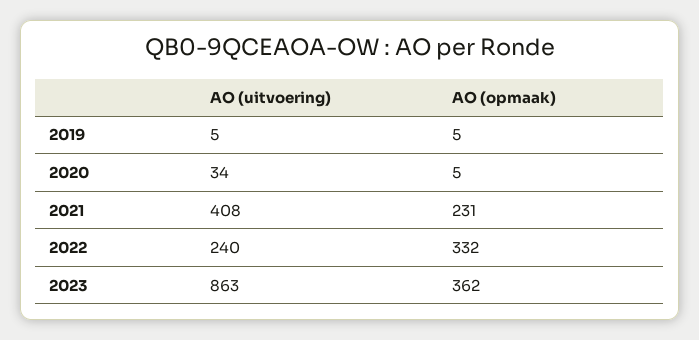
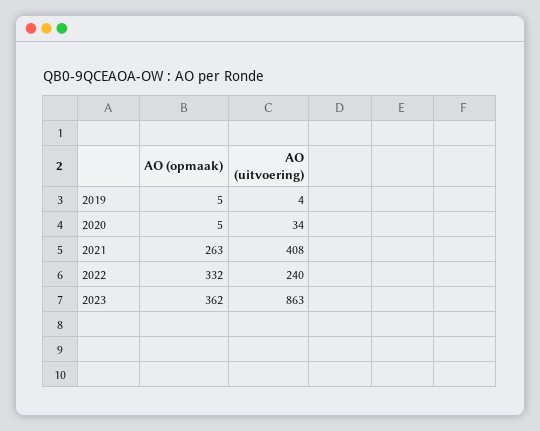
  {
    "AO (uitvoering)": {
-     "2019": 5,
+     "2019": 4,
      "2020": 34,
      "2021": 408,
      "2022": 240,
      "2023": 863
    },
    "AO (opmaak)": {
      "2019": 5,
      "2020": 5,
-     "2021": 231,
+     "2021": 263,
      "2022": 332,
      "2023": 362
    }
  }

